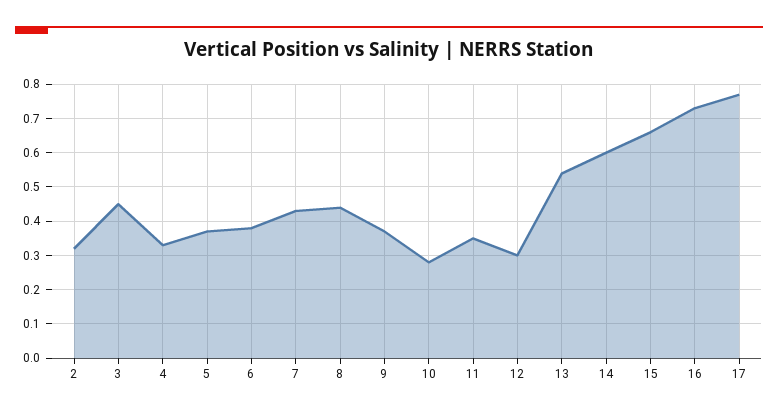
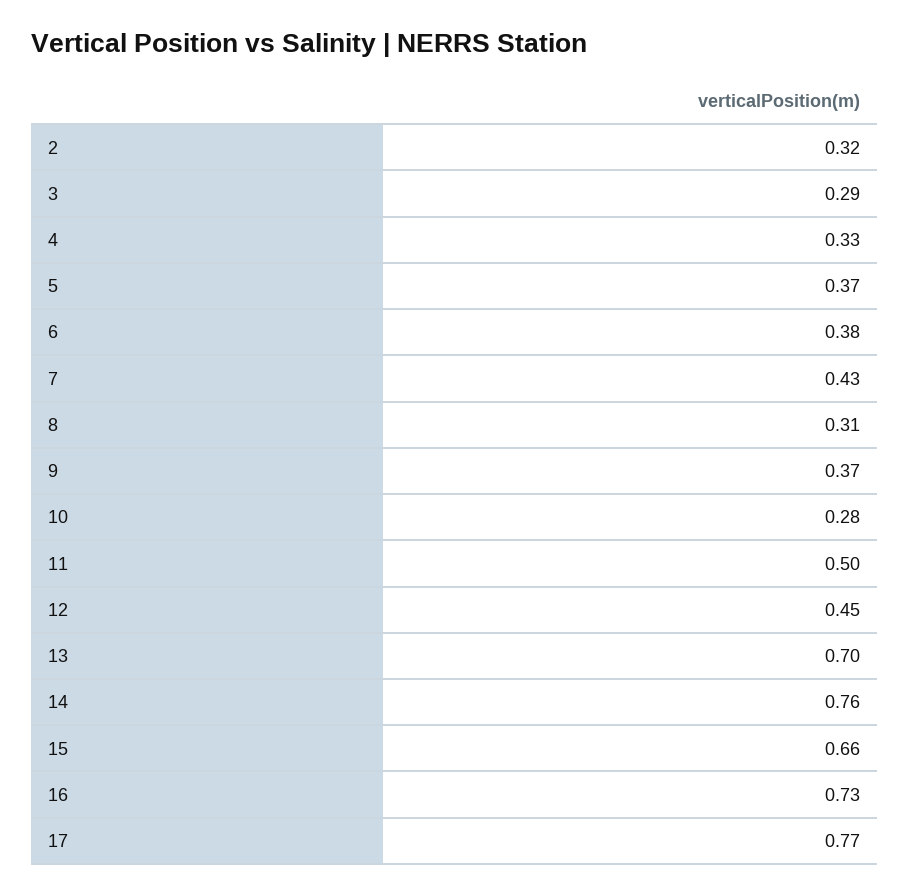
  {
    "2": 0.32,
-   "3": 0.45,
+   "3": 0.29,
    "4": 0.33,
    "5": 0.37,
    "6": 0.38,
    "7": 0.43,
-   "8": 0.45,
+   "8": 0.31,
    "9": 0.37,
    "10": 0.28,
-   "11": 0.35,
+   "11": 0.5,
-   "12": 0.3,
+   "12": 0.45,
-   "13": 0.55,
+   "13": 0.7,
-   "14": 0.6,
+   "14": 0.76,
    "15": 0.66,
    "16": 0.73,
    "17": 0.77
  }

